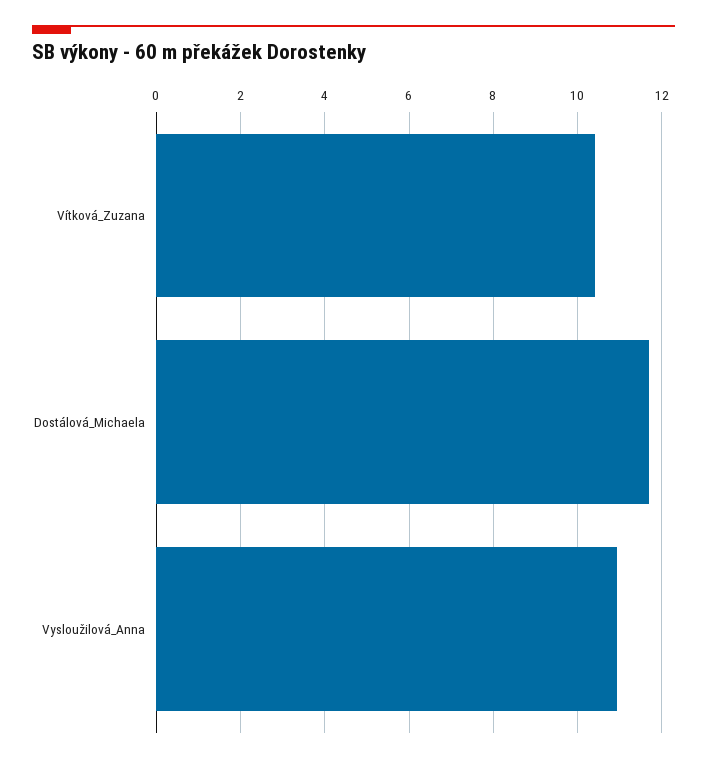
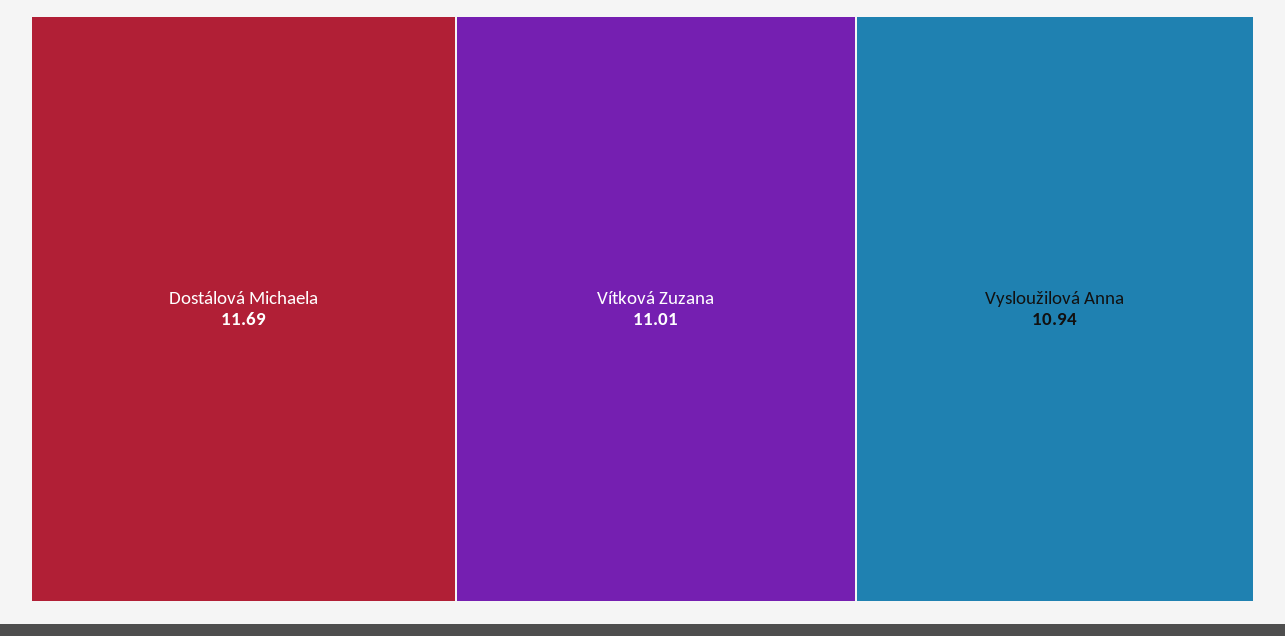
  {
-   "Vítková_Zuzana": 10.4,
+   "Vítková_Zuzana": 11.01,
    "Dostálová_Michaela": 11.69,
    "Vysloužilová_Anna": 10.94
  }

